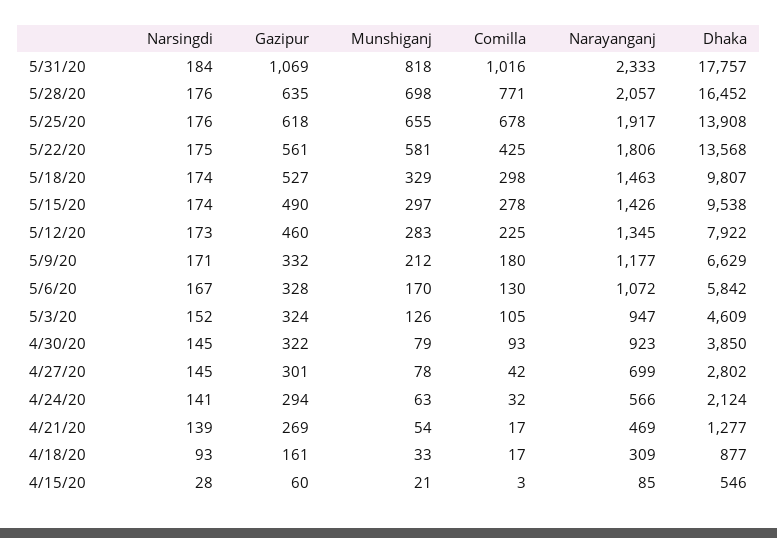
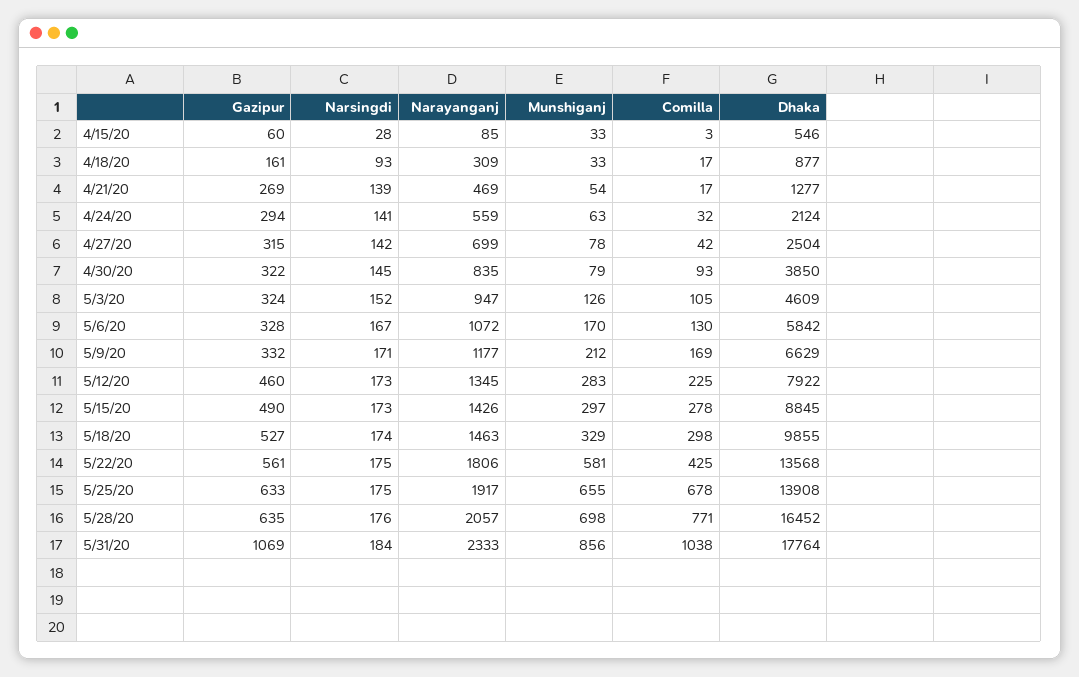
  {
    "Narsingdi": {
      "5/31/20": 184,
      "5/28/20": 176,
-     "5/25/20": 176,
+     "5/25/20": 175,
      "5/22/20": 175,
      "5/18/20": 174,
-     "5/15/20": 174,
+     "5/15/20": 173,
      "5/12/20": 173,
      "5/9/20": 171,
      "5/6/20": 167,
      "5/3/20": 152,
      "4/30/20": 145,
-     "4/27/20": 145,
+     "4/27/20": 142,
      "4/24/20": 141,
      "4/21/20": 139,
      "4/18/20": 93,
      "4/15/20": 28
    },
    "Gazipur": {
      "5/31/20": 1069,
      "5/28/20": 635,
-     "5/25/20": 618,
+     "5/25/20": 633,
      "5/22/20": 561,
      "5/18/20": 527,
      "5/15/20": 490,
      "5/12/20": 460,
      "5/9/20": 332,
      "5/6/20": 328,
      "5/3/20": 324,
      "4/30/20": 322,
-     "4/27/20": 301,
+     "4/27/20": 315,
      "4/24/20": 294,
      "4/21/20": 269,
      "4/18/20": 161,
      "4/15/20": 60
    },
    "Munshiganj": {
-     "5/31/20": 818,
+     "5/31/20": 856,
      "5/28/20": 698,
      "5/25/20": 655,
      "5/22/20": 581,
      "5/18/20": 329,
      "5/15/20": 297,
      "5/12/20": 283,
      "5/9/20": 212,
      "5/6/20": 170,
      "5/3/20": 126,
      "4/30/20": 79,
      "4/27/20": 78,
      "4/24/20": 63,
      "4/21/20": 54,
      "4/18/20": 33,
-     "4/15/20": 21
+     "4/15/20": 33
    },
    "Comilla": {
-     "5/31/20": 1016,
+     "5/31/20": 1038,
      "5/28/20": 771,
      "5/25/20": 678,
      "5/22/20": 425,
      "5/18/20": 298,
      "5/15/20": 278,
      "5/12/20": 225,
-     "5/9/20": 180,
+     "5/9/20": 169,
      "5/6/20": 130,
      "5/3/20": 105,
      "4/30/20": 93,
      "4/27/20": 42,
      "4/24/20": 32,
      "4/21/20": 17,
      "4/18/20": 17,
      "4/15/20": 3
    },
    "Narayanganj": {
      "5/31/20": 2333,
      "5/28/20": 2057,
      "5/25/20": 1917,
      "5/22/20": 1806,
      "5/18/20": 1463,
      "5/15/20": 1426,
      "5/12/20": 1345,
      "5/9/20": 1177,
      "5/6/20": 1072,
      "5/3/20": 947,
-     "4/30/20": 923,
+     "4/30/20": 835,
      "4/27/20": 699,
-     "4/24/20": 566,
+     "4/24/20": 559,
      "4/21/20": 469,
      "4/18/20": 309,
      "4/15/20": 85
    },
    "Dhaka": {
-     "5/31/20": 17757,
+     "5/31/20": 17764,
      "5/28/20": 16452,
      "5/25/20": 13908,
      "5/22/20": 13568,
-     "5/18/20": 9807,
+     "5/18/20": 9855,
-     "5/15/20": 9538,
+     "5/15/20": 8845,
      "5/12/20": 7922,
      "5/9/20": 6629,
      "5/6/20": 5842,
      "5/3/20": 4609,
      "4/30/20": 3850,
-     "4/27/20": 2802,
+     "4/27/20": 2504,
      "4/24/20": 2124,
      "4/21/20": 1277,
      "4/18/20": 877,
      "4/15/20": 546
    }
  }

